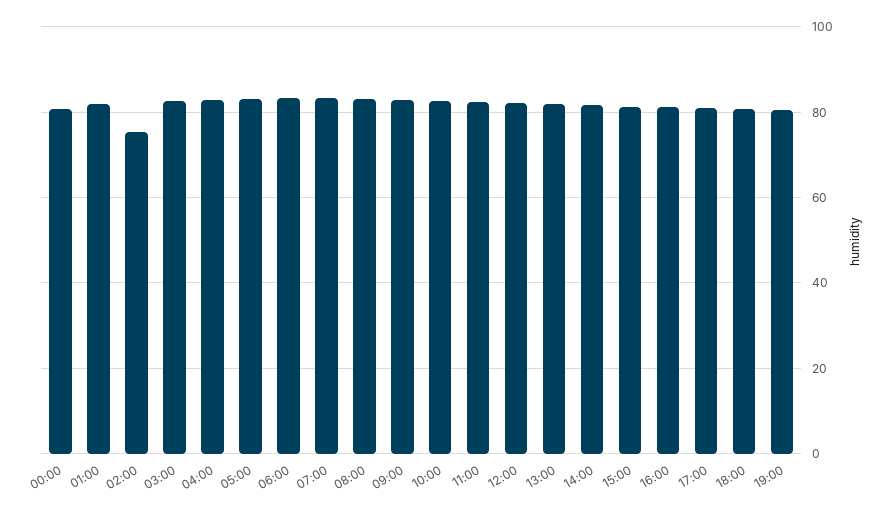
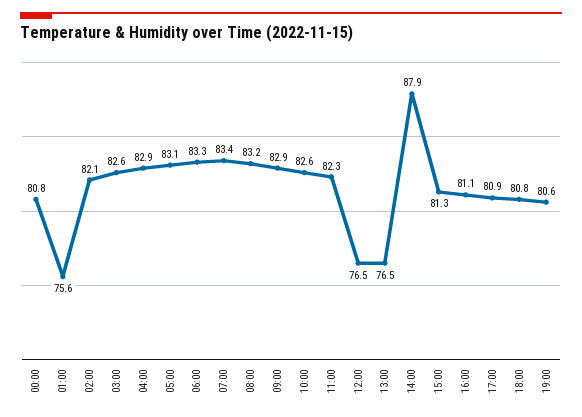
  {
    "00:00": 80.8,
-   "01:00": 82,
+   "01:00": 75.6,
-   "02:00": 76,
+   "02:00": 82.1,
    "03:00": 82.6,
    "04:00": 82.9,
    "05:00": 83.1,
    "06:00": 83.3,
    "07:00": 83.4,
    "08:00": 83.2,
    "09:00": 82.9,
    "10:00": 82.6,
    "11:00": 82.3,
-   "12:00": 82,
+   "12:00": 76.5,
-   "13:00": 82,
+   "13:00": 76.5,
-   "14:00": 82,
+   "14:00": 87.9,
    "15:00": 81.3,
    "16:00": 81.1,
    "17:00": 80.9,
    "18:00": 80.8,
    "19:00": 80.6
  }

